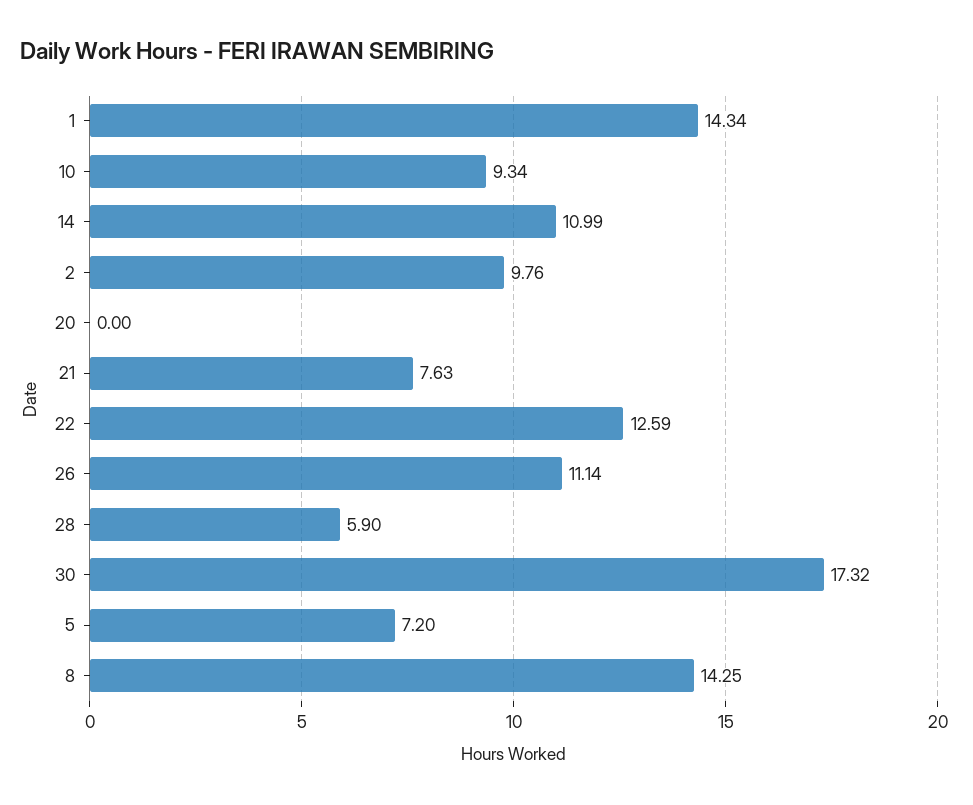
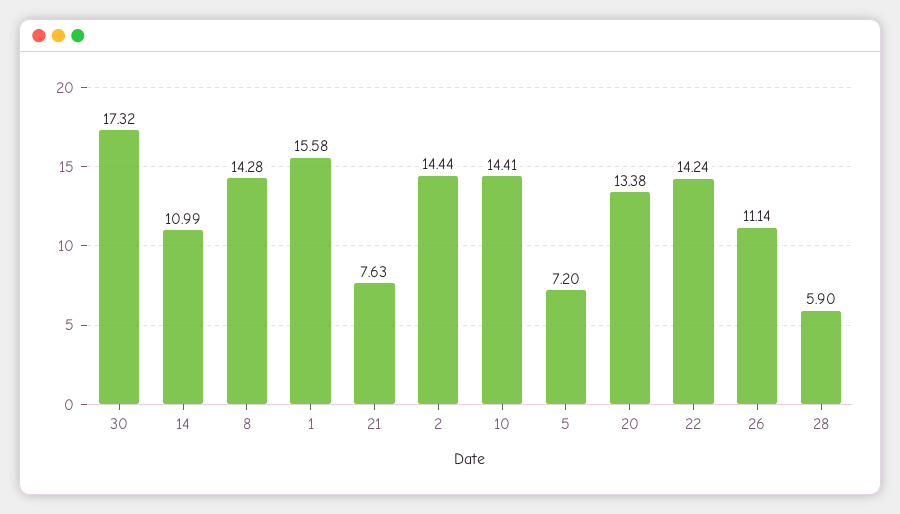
  {
-   "1": 14.34,
+   "1": 15.58,
-   "10": 9.34,
+   "10": 14.41,
    "14": 10.99,
-   "2": 9.76,
+   "2": 14.44,
-   "20": 0,
+   "20": 13.38,
    "21": 7.63,
-   "22": 12.59,
+   "22": 14.24,
    "26": 11.14,
    "28": 5.9,
    "30": 17.32,
    "5": 7.2,
-   "8": 14.25
+   "8": 14.28
  }

